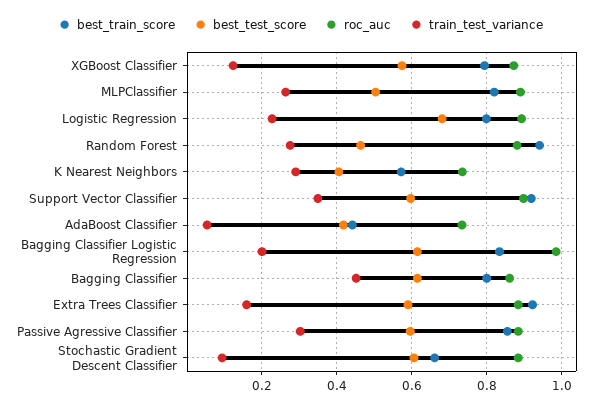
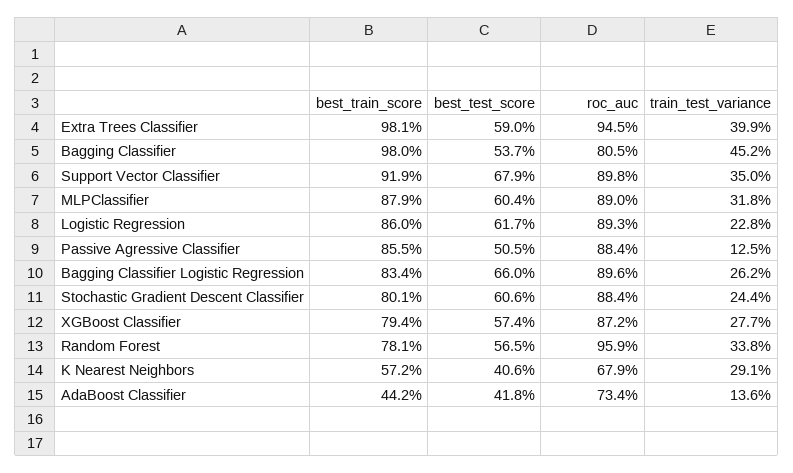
  {
    "best_train_score": {
      "XGBoost Classifier": 0.794,
-     "MLPClassifier": 0.82,
+     "MLPClassifier": 0.879,
-     "Logistic Regression": 0.8,
+     "Logistic Regression": 0.86,
-     "Random Forest": 0.94,
+     "Random Forest": 0.781,
      "K Nearest Neighbors": 0.572,
      "Support Vector Classifier": 0.919,
      "AdaBoost Classifier": 0.442,
      "Bagging Classifier Logistic Regression": 0.834,
-     "Bagging Classifier": 0.8,
+     "Bagging Classifier": 0.98,
-     "Extra Trees Classifier": 0.92,
+     "Extra Trees Classifier": 0.981,
      "Passive Agressive Classifier": 0.855,
-     "Stochastic Gradient Descent Classifier": 0.66
+     "Stochastic Gradient Descent Classifier": 0.801
    },
    "best_test_score": {
      "XGBoost Classifier": 0.574,
-     "MLPClassifier": 0.5,
+     "MLPClassifier": 0.604,
-     "Logistic Regression": 0.68,
+     "Logistic Regression": 0.617,
-     "Random Forest": 0.46,
+     "Random Forest": 0.565,
      "K Nearest Neighbors": 0.406,
-     "Support Vector Classifier": 0.6,
+     "Support Vector Classifier": 0.679,
      "AdaBoost Classifier": 0.418,
-     "Bagging Classifier Logistic Regression": 0.62,
+     "Bagging Classifier Logistic Regression": 0.66,
-     "Bagging Classifier": 0.62,
+     "Bagging Classifier": 0.537,
      "Extra Trees Classifier": 0.59,
-     "Passive Agressive Classifier": 0.6,
+     "Passive Agressive Classifier": 0.505,
      "Stochastic Gradient Descent Classifier": 0.606
    },
    "roc_auc": {
      "XGBoost Classifier": 0.872,
      "MLPClassifier": 0.89,
      "Logistic Regression": 0.893,
-     "Random Forest": 0.88,
+     "Random Forest": 0.959,
-     "K Nearest Neighbors": 0.74,
+     "K Nearest Neighbors": 0.679,
      "Support Vector Classifier": 0.898,
      "AdaBoost Classifier": 0.734,
-     "Bagging Classifier Logistic Regression": 0.98,
+     "Bagging Classifier Logistic Regression": 0.896,
-     "Bagging Classifier": 0.86,
+     "Bagging Classifier": 0.805,
-     "Extra Trees Classifier": 0.88,
+     "Extra Trees Classifier": 0.945,
      "Passive Agressive Classifier": 0.884,
      "Stochastic Gradient Descent Classifier": 0.884
    },
    "train_test_variance": {
-     "XGBoost Classifier": 0.12,
+     "XGBoost Classifier": 0.277,
-     "MLPClassifier": 0.26,
+     "MLPClassifier": 0.318,
      "Logistic Regression": 0.228,
-     "Random Forest": 0.28,
+     "Random Forest": 0.338,
      "K Nearest Neighbors": 0.291,
      "Support Vector Classifier": 0.35,
-     "AdaBoost Classifier": 0.06,
+     "AdaBoost Classifier": 0.136,
-     "Bagging Classifier Logistic Regression": 0.2,
+     "Bagging Classifier Logistic Regression": 0.262,
      "Bagging Classifier": 0.452,
-     "Extra Trees Classifier": 0.16,
+     "Extra Trees Classifier": 0.399,
-     "Passive Agressive Classifier": 0.3,
+     "Passive Agressive Classifier": 0.125,
-     "Stochastic Gradient Descent Classifier": 0.1
+     "Stochastic Gradient Descent Classifier": 0.244
    }
  }

